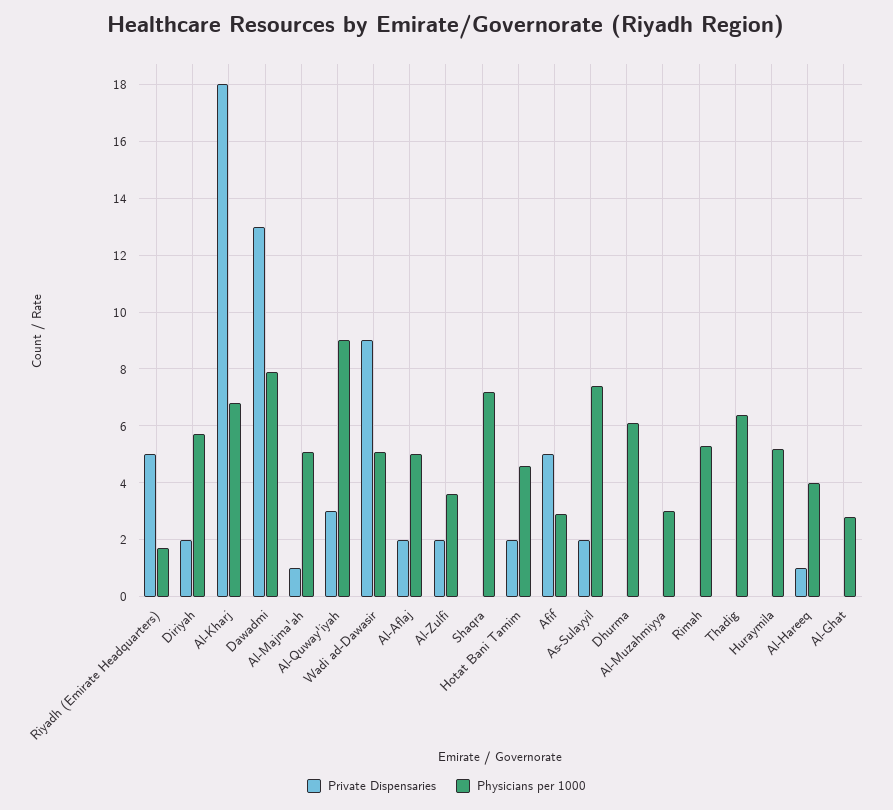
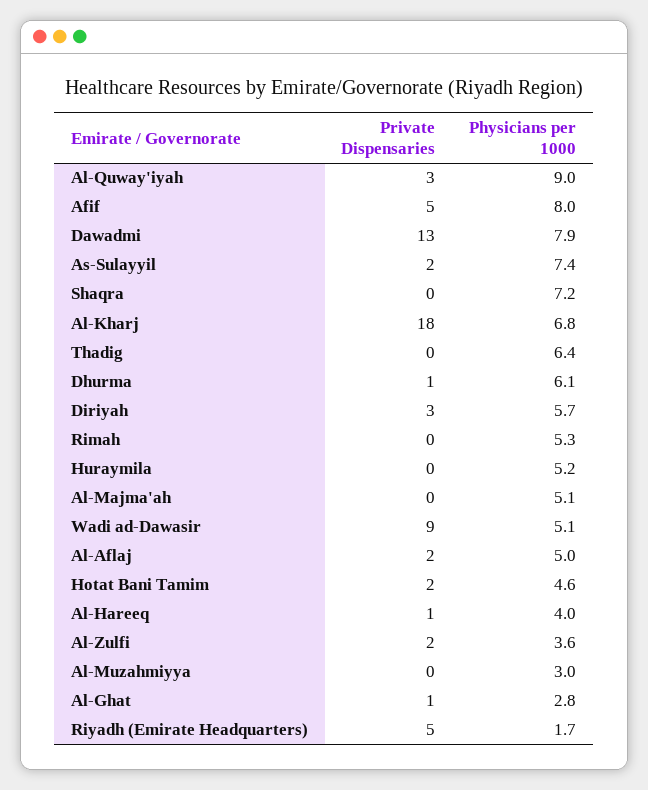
  {
    "Private Dispensaries": {
      "Riyadh (Emirate Headquarters)": 5,
-     "Diriyah": 2,
+     "Diriyah": 3,
      "Al-Kharj": 18,
      "Dawadmi": 13,
-     "Al-Majma'ah": 1,
+     "Al-Majma'ah": 0,
      "Al-Quway'iyah": 3,
      "Wadi ad-Dawasir": 9,
      "Al-Aflaj": 2,
      "Al-Zulfi": 2,
      "Shaqra": 0,
      "Hotat Bani Tamim": 2,
      "Afif": 5,
      "As-Sulayyil": 2,
-     "Dhurma": 0,
+     "Dhurma": 1,
      "Al-Muzahmiyya": 0,
      "Rimah": 0,
      "Thadig": 0,
      "Huraymila": 0,
      "Al-Hareeq": 1,
-     "Al-Ghat": 0
+     "Al-Ghat": 1
    },
    "Physicians per 1000": {
      "Riyadh (Emirate Headquarters)": 1.7,
      "Diriyah": 5.7,
      "Al-Kharj": 6.8,
      "Dawadmi": 7.9,
      "Al-Majma'ah": 5.1,
      "Al-Quway'iyah": 9,
      "Wadi ad-Dawasir": 5.1,
      "Al-Aflaj": 5,
      "Al-Zulfi": 3.6,
      "Shaqra": 7.2,
      "Hotat Bani Tamim": 4.6,
-     "Afif": 3,
+     "Afif": 8,
      "As-Sulayyil": 7.4,
      "Dhurma": 6.1,
      "Al-Muzahmiyya": 3,
      "Rimah": 5.3,
      "Thadig": 6.4,
      "Huraymila": 5.2,
      "Al-Hareeq": 4,
      "Al-Ghat": 2.8
    }
  }

